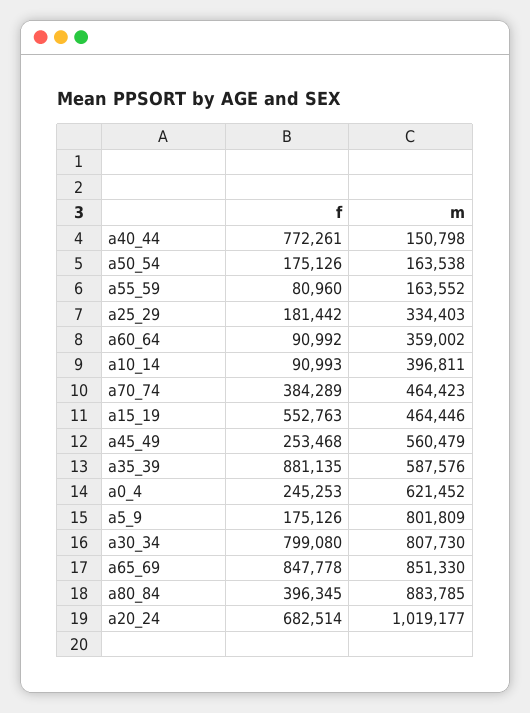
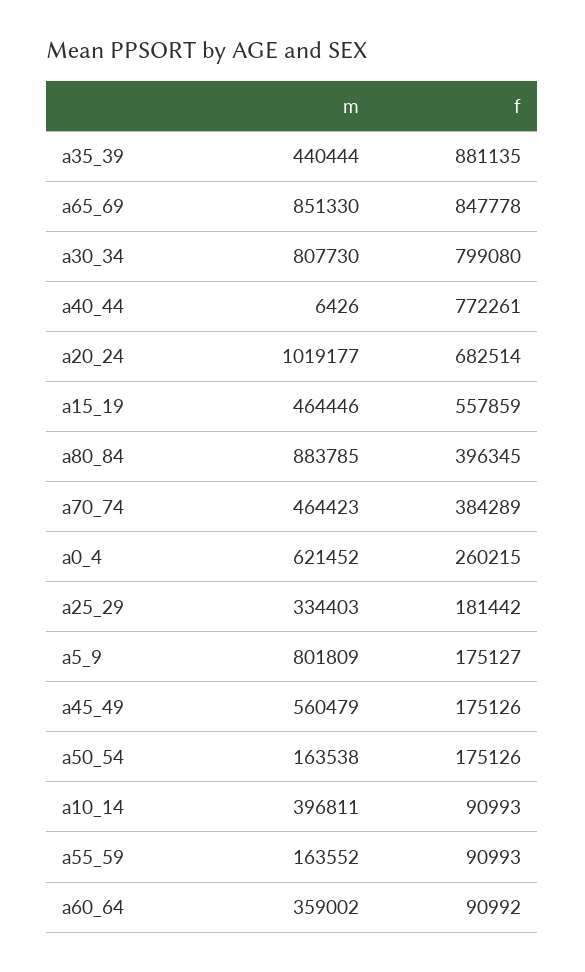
  {
    "f": {
      "a40_44": 772261,
      "a50_54": 175126,
-     "a55_59": 80960,
+     "a55_59": 90993,
      "a25_29": 181442,
      "a60_64": 90992,
      "a10_14": 90993,
      "a70_74": 384289,
-     "a15_19": 552763,
+     "a15_19": 557859,
-     "a45_49": 253468,
+     "a45_49": 175126,
      "a35_39": 881135,
-     "a0_4": 245253,
+     "a0_4": 260215,
-     "a5_9": 175126,
+     "a5_9": 175127,
      "a30_34": 799080,
      "a65_69": 847778,
      "a80_84": 396345,
      "a20_24": 682514
    },
    "m": {
-     "a40_44": 150798,
+     "a40_44": 6426,
      "a50_54": 163538,
      "a55_59": 163552,
      "a25_29": 334403,
      "a60_64": 359002,
      "a10_14": 396811,
      "a70_74": 464423,
      "a15_19": 464446,
      "a45_49": 560479,
-     "a35_39": 587576,
+     "a35_39": 440444,
      "a0_4": 621452,
      "a5_9": 801809,
      "a30_34": 807730,
      "a65_69": 851330,
      "a80_84": 883785,
      "a20_24": 1019177
    }
  }

